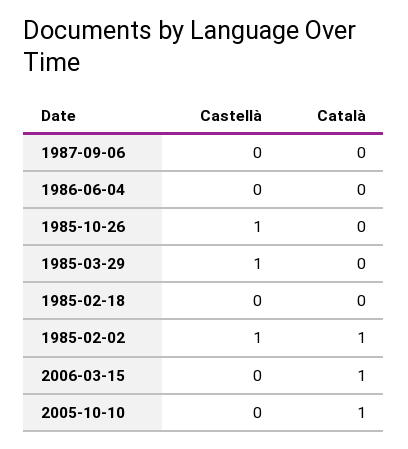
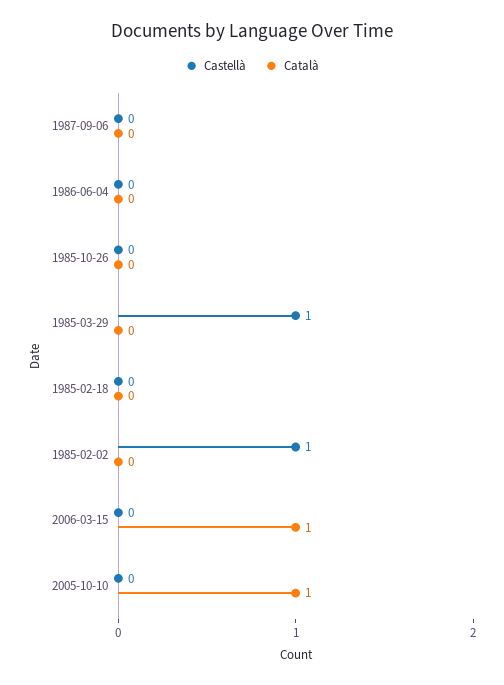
  {
    "Castellà": {
      "1987-09-06": 0,
      "1986-06-04": 0,
-     "1985-10-26": 1,
+     "1985-10-26": 0,
      "1985-03-29": 1,
      "1985-02-18": 0,
      "1985-02-02": 1,
      "2006-03-15": 0,
      "2005-10-10": 0
    },
    "Català": {
      "1987-09-06": 0,
      "1986-06-04": 0,
      "1985-10-26": 0,
      "1985-03-29": 0,
      "1985-02-18": 0,
-     "1985-02-02": 1,
+     "1985-02-02": 0,
      "2006-03-15": 1,
      "2005-10-10": 1
    }
  }

